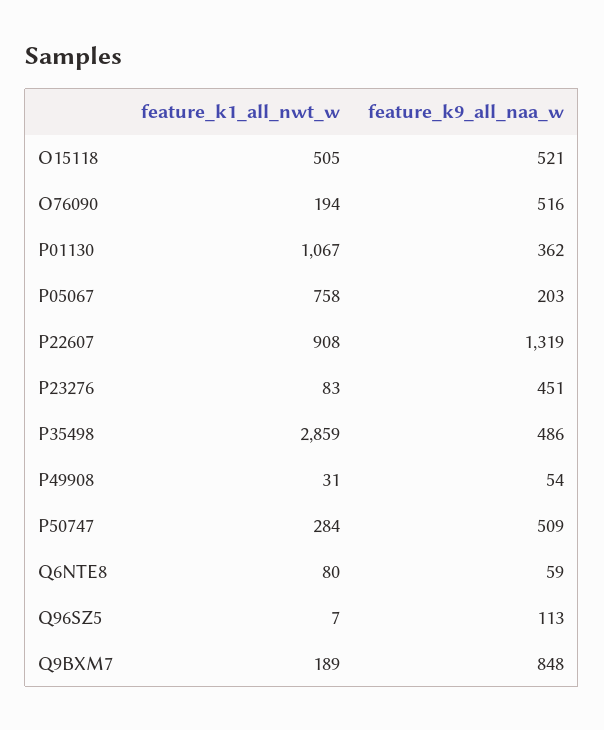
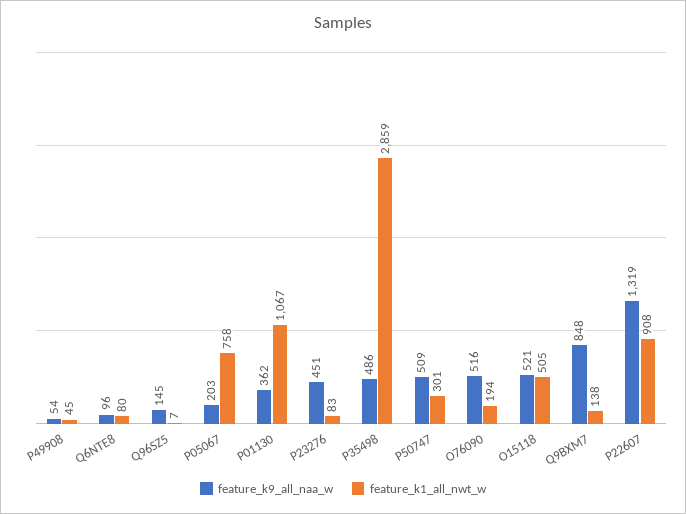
  {
    "feature_k1_all_nwt_w": {
      "O15118": 505,
      "O76090": 194,
      "P01130": 1067,
      "P05067": 758,
      "P22607": 908,
      "P23276": 83,
      "P35498": 2859,
-     "P49908": 31,
+     "P49908": 45,
-     "P50747": 284,
+     "P50747": 301,
      "Q6NTE8": 80,
      "Q96SZ5": 7,
-     "Q9BXM7": 189
+     "Q9BXM7": 138
    },
    "feature_k9_all_naa_w": {
      "O15118": 521,
      "O76090": 516,
      "P01130": 362,
      "P05067": 203,
      "P22607": 1319,
      "P23276": 451,
      "P35498": 486,
      "P49908": 54,
      "P50747": 509,
-     "Q6NTE8": 59,
+     "Q6NTE8": 96,
-     "Q96SZ5": 113,
+     "Q96SZ5": 145,
      "Q9BXM7": 848
    }
  }

